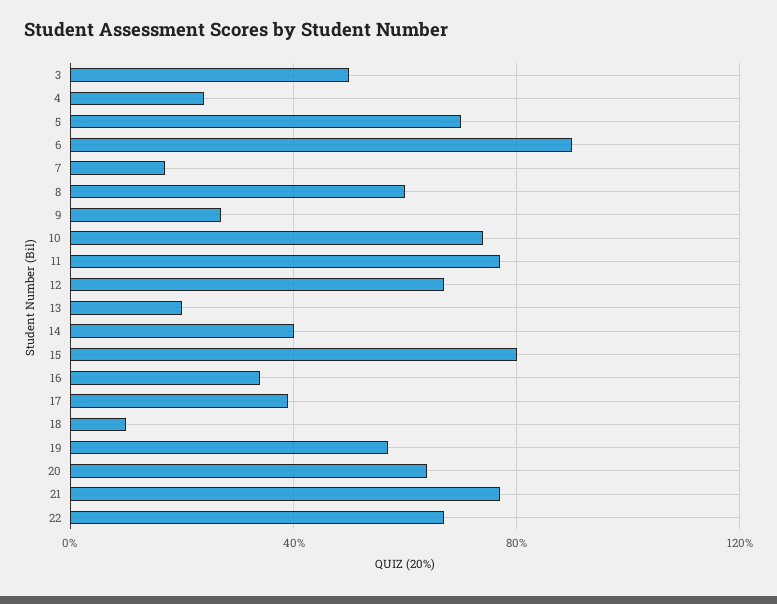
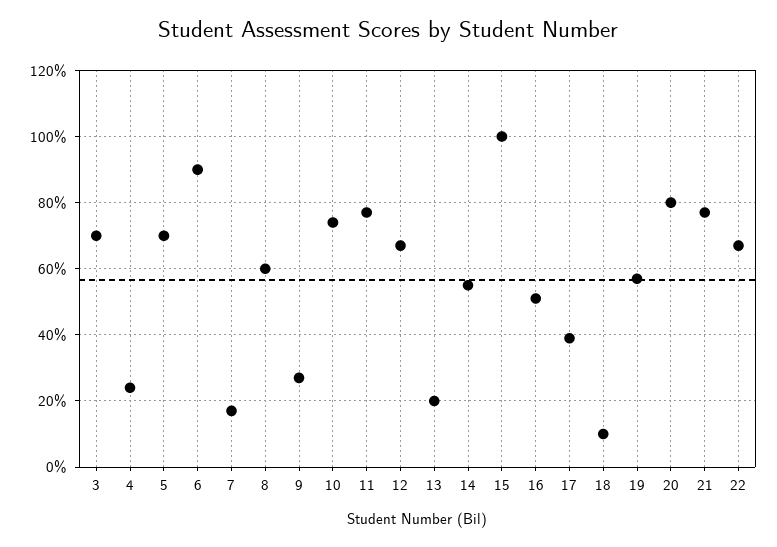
  {
-   "3": 50,
+   "3": 70,
    "4": 25,
    "5": 70,
    "6": 90,
    "7": 15,
    "8": 60,
    "9": 25,
    "10": 75,
    "11": 75,
    "12": 65,
    "13": 20,
-   "14": 40,
+   "14": 55,
-   "15": 80,
+   "15": 100,
-   "16": 35,
+   "16": 50,
    "17": 40,
    "18": 10,
    "19": 55,
-   "20": 65,
+   "20": 80,
    "21": 75,
    "22": 65
  }

